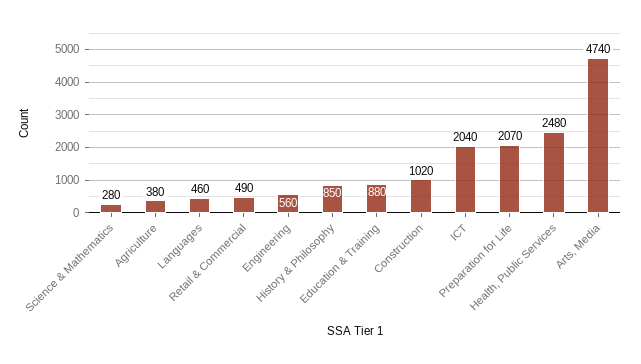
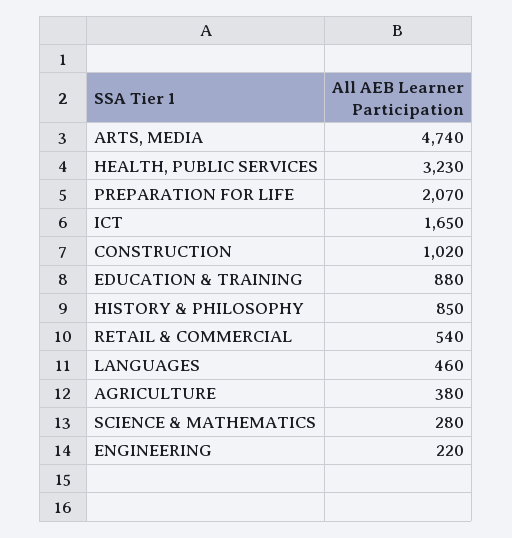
  {
    "Science & Mathematics": 280,
    "Agriculture": 380,
    "Languages": 460,
-   "Retail & Commercial": 490,
+   "Retail & Commercial": 540,
-   "Engineering": 560,
+   "Engineering": 220,
    "History & Philosophy": 850,
    "Education & Training": 880,
    "Construction": 1020,
-   "ICT": 2040,
+   "ICT": 1650,
    "Preparation for Life": 2070,
-   "Health, Public Services": 2480,
+   "Health, Public Services": 3230,
    "Arts, Media": 4740
  }

